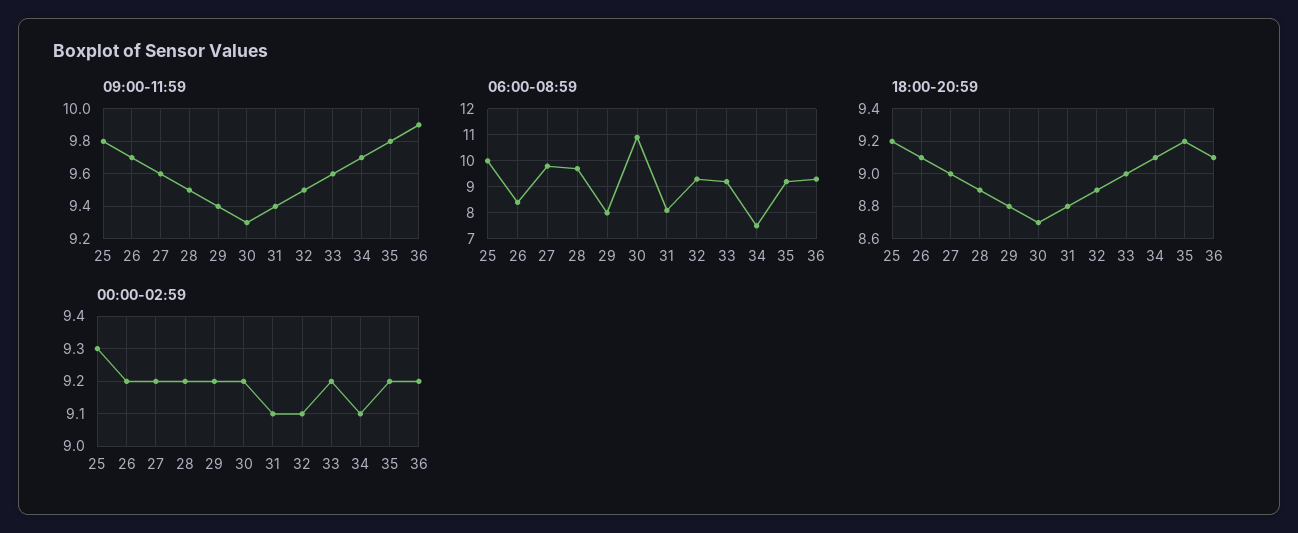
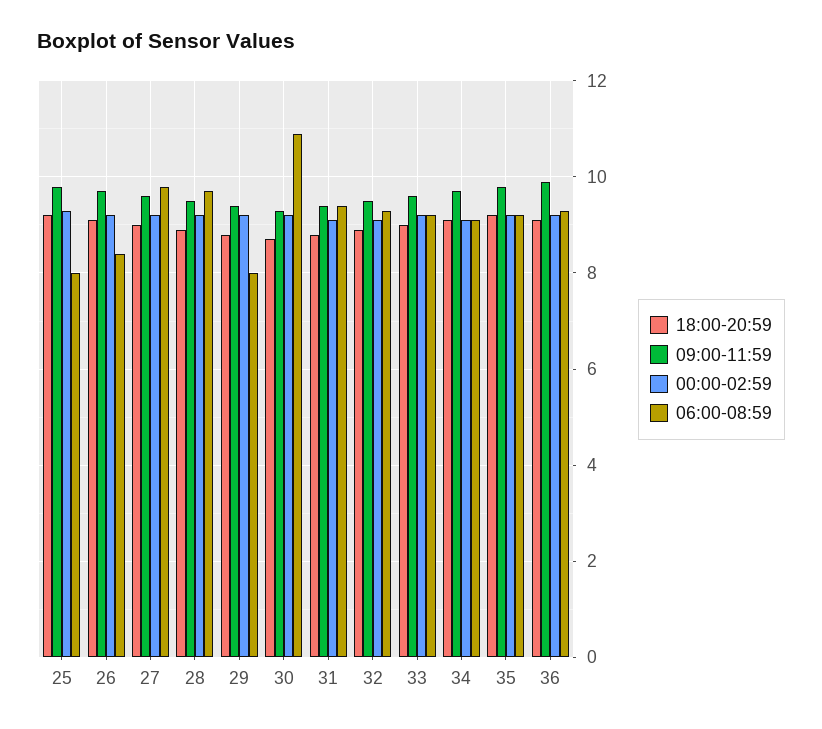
  {
    "09:00-11:59": {
      "25": 9.8,
      "26": 9.7,
      "27": 9.6,
      "28": 9.5,
      "29": 9.4,
      "30": 9.3,
      "31": 9.4,
      "32": 9.5,
      "33": 9.6,
      "34": 9.7,
      "35": 9.8,
      "36": 9.9
    },
    "06:00-08:59": {
-     "25": 10,
+     "25": 8,
      "26": 8.5,
      "27": 10,
      "28": 9.5,
      "29": 8,
      "30": 11,
-     "31": 8,
+     "31": 9.5,
      "32": 9.5,
      "33": 9,
-     "34": 7.5,
+     "34": 9,
      "35": 9,
      "36": 9.5
    },
    "18:00-20:59": {
      "25": 9.2,
      "26": 9.1,
      "27": 9,
      "28": 8.9,
      "29": 8.8,
      "30": 8.7,
      "31": 8.8,
      "32": 8.9,
      "33": 9,
      "34": 9.1,
      "35": 9.2,
      "36": 9.1
    },
    "00:00-02:59": {
      "25": 9.3,
      "26": 9.2,
      "27": 9.2,
      "28": 9.2,
      "29": 9.2,
      "30": 9.2,
      "31": 9.1,
      "32": 9.1,
      "33": 9.2,
      "34": 9.1,
      "35": 9.2,
      "36": 9.2
    }
  }

